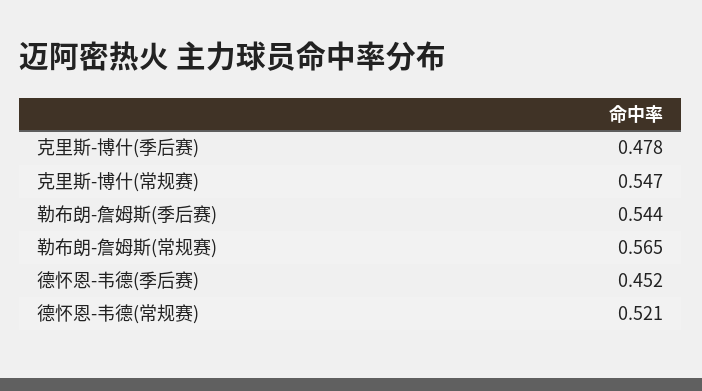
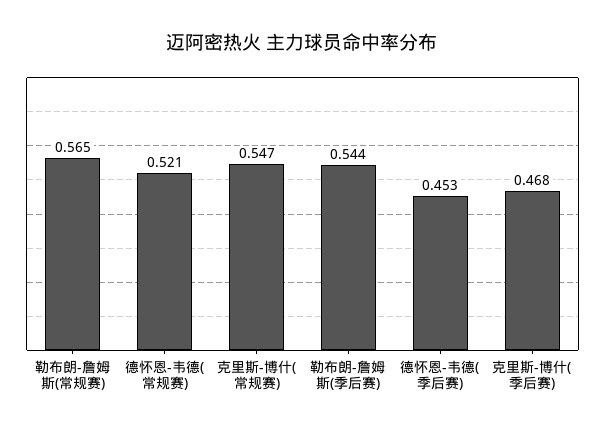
  {
-   "克里斯-博什(季后赛)": 0.478,
+   "克里斯-博什(季后赛)": 0.468,
    "克里斯-博什(常规赛)": 0.547,
    "勒布朗-詹姆斯(季后赛)": 0.544,
    "勒布朗-詹姆斯(常规赛)": 0.565,
-   "德怀恩-韦德(季后赛)": 0.452,
+   "德怀恩-韦德(季后赛)": 0.453,
    "德怀恩-韦德(常规赛)": 0.521
  }

